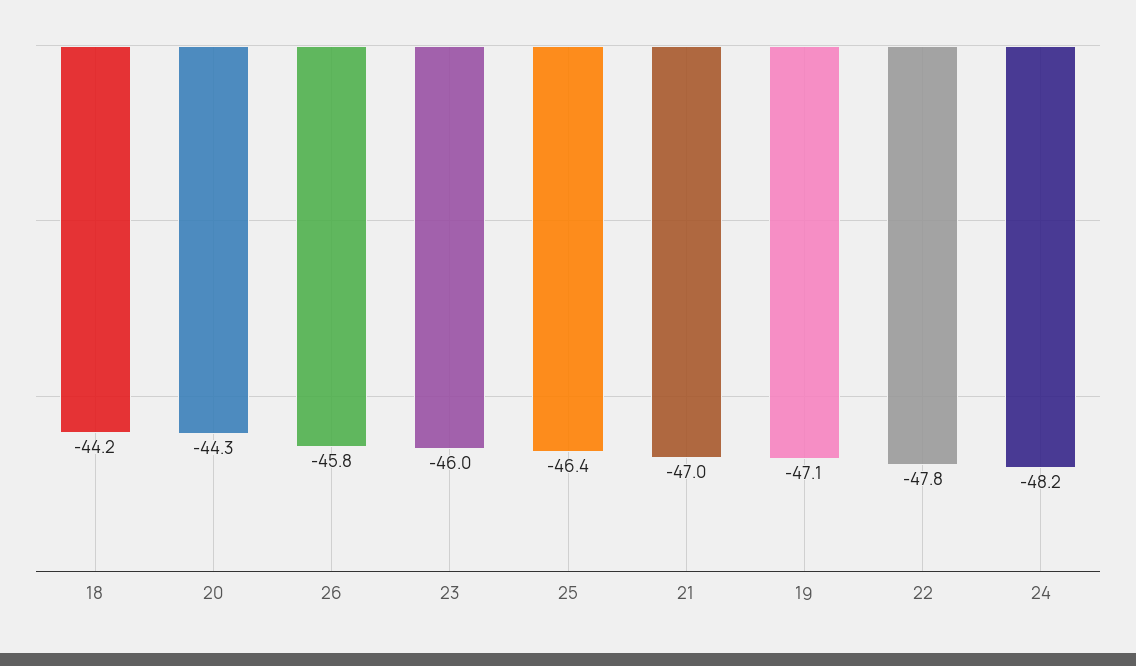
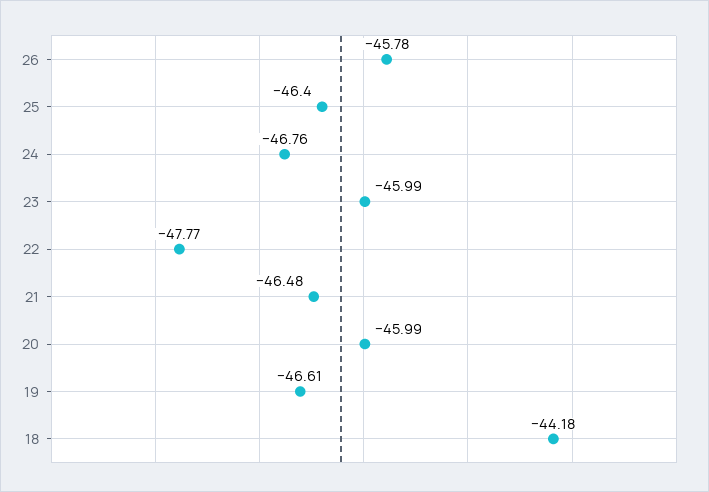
  {
    "18": -44.18,
-   "20": -44.3,
+   "20": -45.99,
    "26": -45.78,
    "23": -45.99,
    "25": -46.4,
-   "21": -47,
+   "21": -46.48,
-   "19": -47.1,
+   "19": -46.61,
    "22": -47.77,
-   "24": -48.2
+   "24": -46.76
  }

